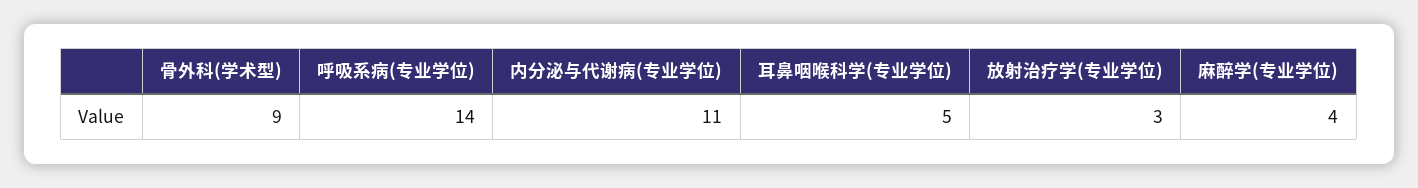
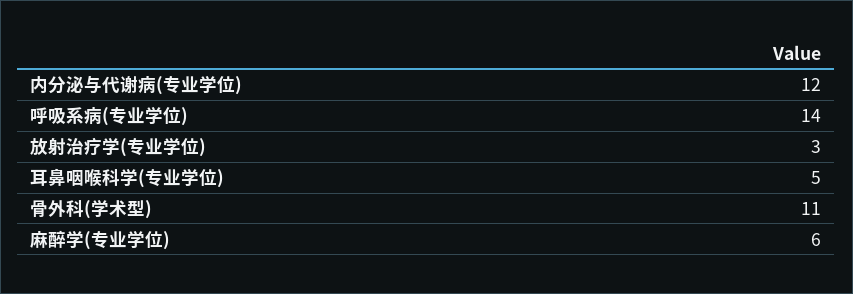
  {
-   "骨外科(学术型)": 9,
+   "骨外科(学术型)": 11,
    "呼吸系病(专业学位)": 14,
-   "内分泌与代谢病(专业学位)": 11,
+   "内分泌与代谢病(专业学位)": 12,
    "耳鼻咽喉科学(专业学位)": 5,
    "放射治疗学(专业学位)": 3,
-   "麻醉学(专业学位)": 4
+   "麻醉学(专业学位)": 6
  }

